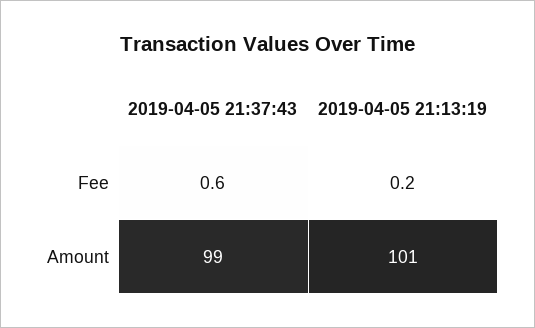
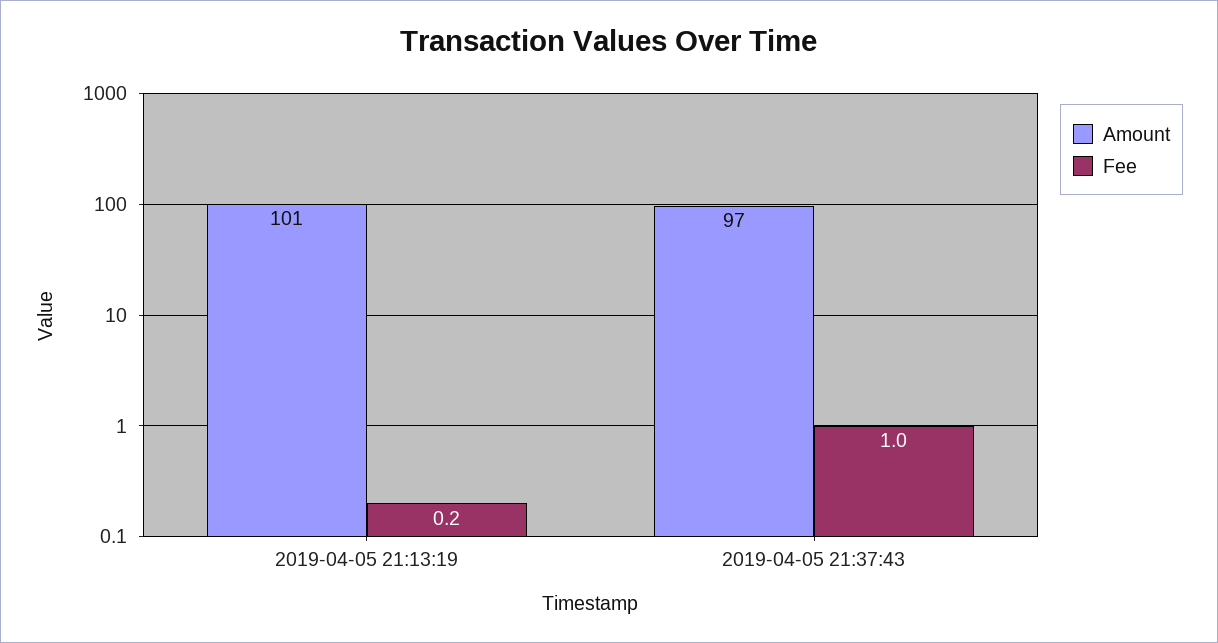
  {
    "Fee": {
-     "2019-04-05 21:37:43": 0.6,
+     "2019-04-05 21:37:43": 1,
      "2019-04-05 21:13:19": 0.2
    },
    "Amount": {
-     "2019-04-05 21:37:43": 99,
+     "2019-04-05 21:37:43": 97,
      "2019-04-05 21:13:19": 101
    }
  }

